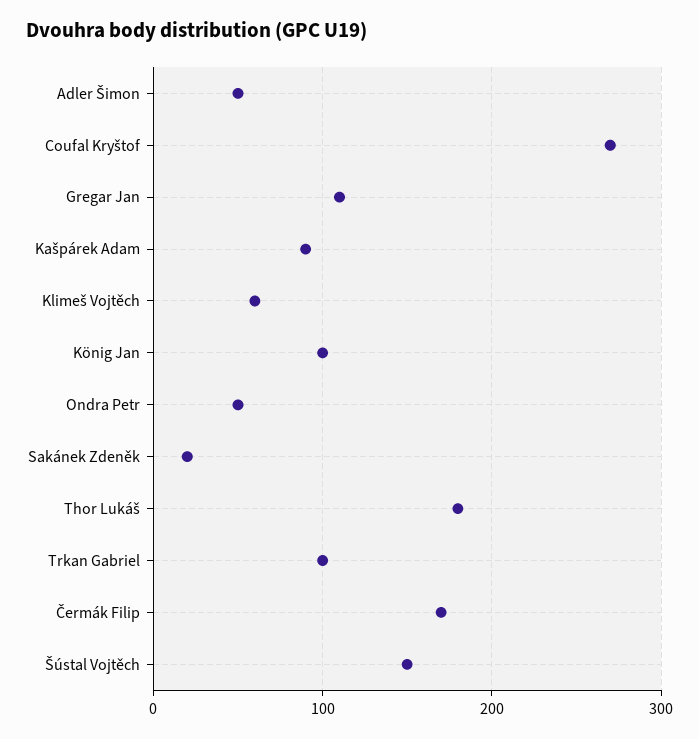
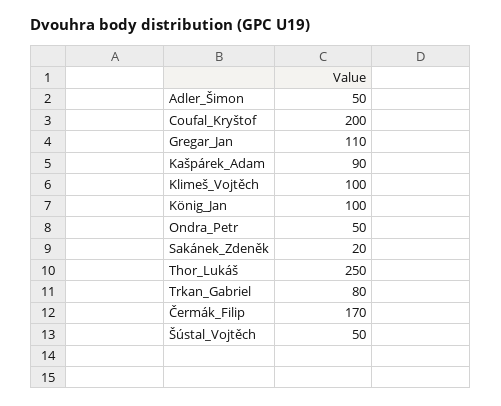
  {
    "Adler Šimon": 50,
-   "Coufal Kryštof": 270,
+   "Coufal Kryštof": 200,
    "Gregar Jan": 110,
    "Kašpárek Adam": 90,
-   "Klimeš Vojtěch": 60,
+   "Klimeš Vojtěch": 100,
    "König Jan": 100,
    "Ondra Petr": 50,
    "Sakánek Zdeněk": 20,
-   "Thor Lukáš": 180,
+   "Thor Lukáš": 250,
-   "Trkan Gabriel": 100,
+   "Trkan Gabriel": 80,
    "Čermák Filip": 170,
-   "Šústal Vojtěch": 150
+   "Šústal Vojtěch": 50
  }

